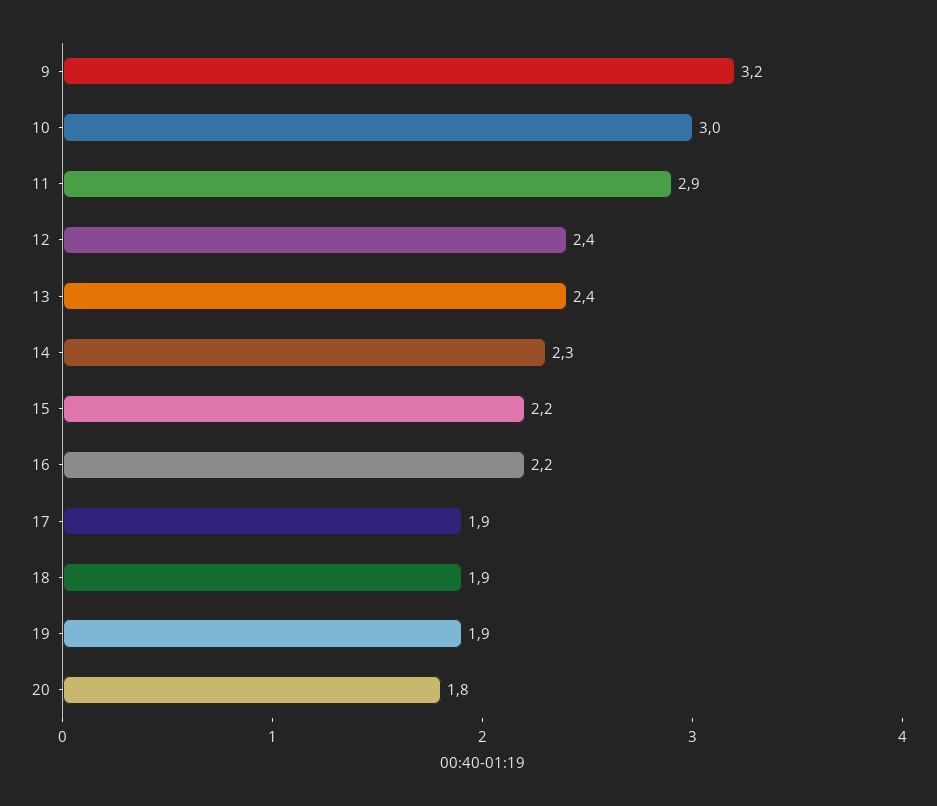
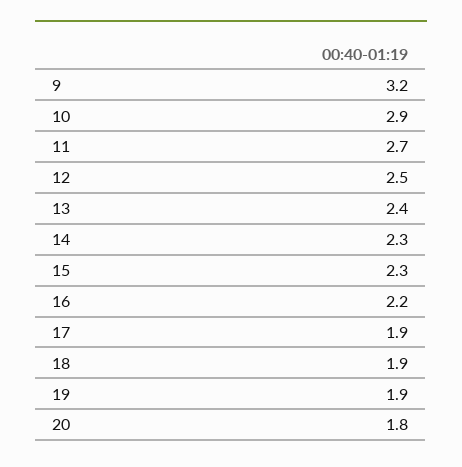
  {
    "9": 3.2,
-   "10": 3,
+   "10": 2.9,
-   "11": 2.9,
+   "11": 2.7,
-   "12": 2.4,
+   "12": 2.5,
    "13": 2.4,
    "14": 2.3,
-   "15": 2.2,
+   "15": 2.3,
    "16": 2.2,
    "17": 1.9,
    "18": 1.9,
    "19": 1.9,
    "20": 1.8
  }

